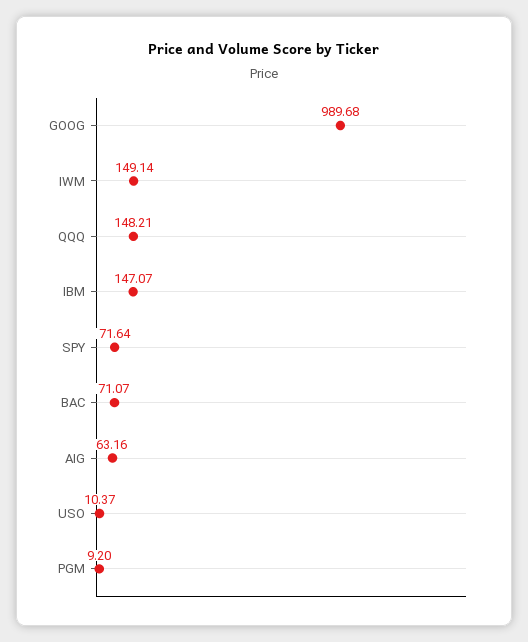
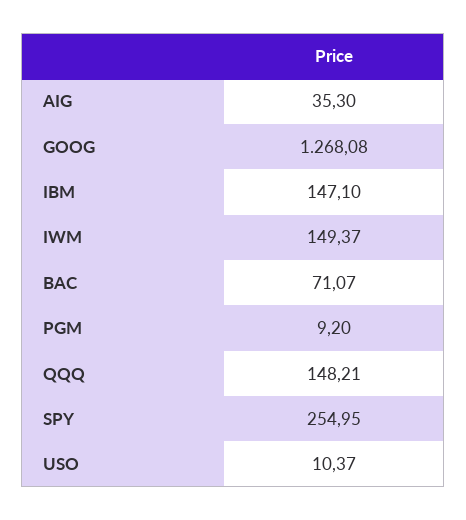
  {
-   "GOOG": 989.68,
+   "GOOG": 1268.08,
-   "IWM": 149.14,
+   "IWM": 149.37,
    "QQQ": 148.21,
-   "IBM": 147.07,
+   "IBM": 147.1,
-   "SPY": 71.64,
+   "SPY": 254.95,
    "BAC": 71.07,
-   "AIG": 63.16,
+   "AIG": 35.3,
    "USO": 10.37,
    "PGM": 9.2
  }

